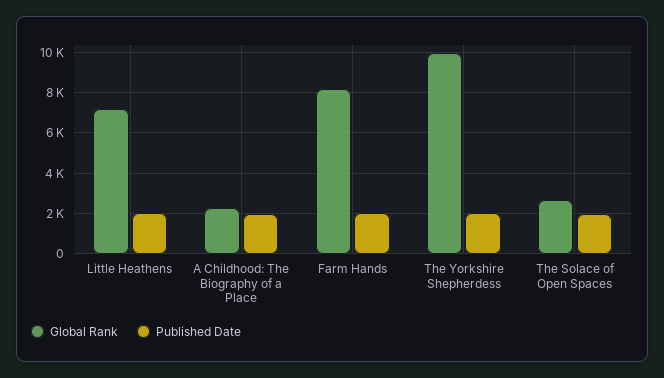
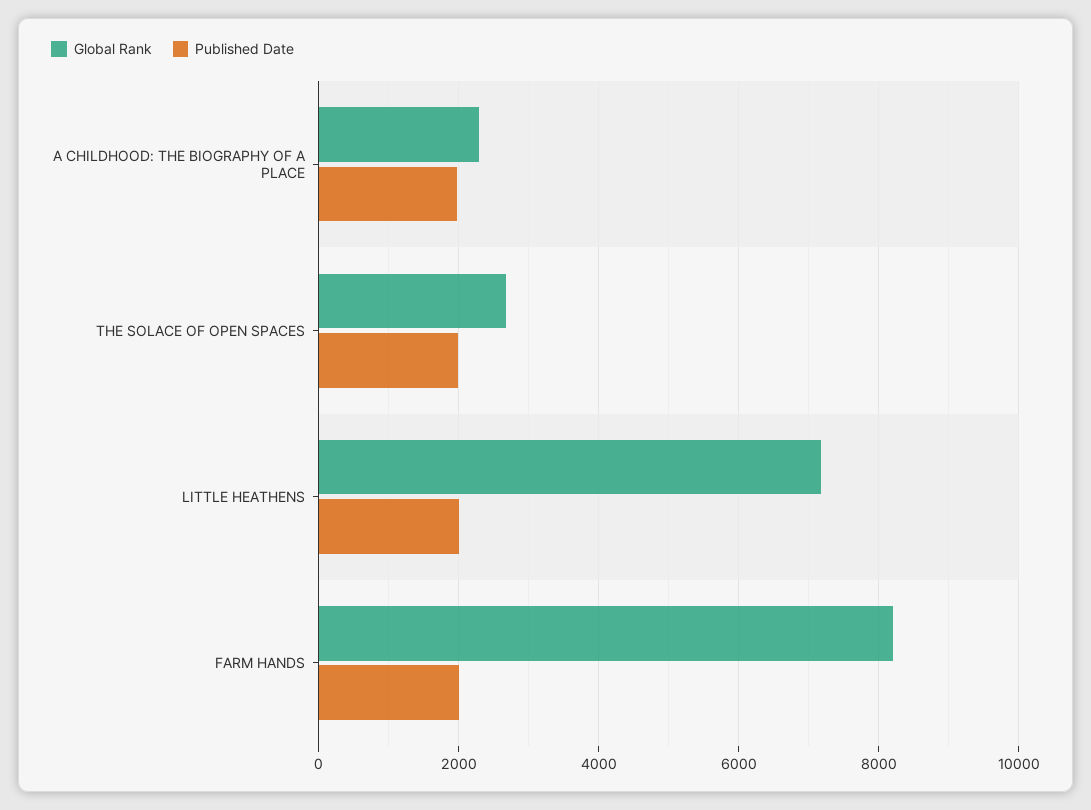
  {
    "Global Rank": {
      "Little Heathens": 7200,
      "A Childhood: The Biography of a Place": 2200,
      "Farm Hands": 8200,
-     "The Yorkshire Shepherdess": 10000,
      "The Solace of Open Spaces": 2600
    },
    "Published Date": {
      "Little Heathens": 2000,
      "A Childhood: The Biography of a Place": 2000,
      "Farm Hands": 2000,
-     "The Yorkshire Shepherdess": 2000,
      "The Solace of Open Spaces": 2000
    }
  }

